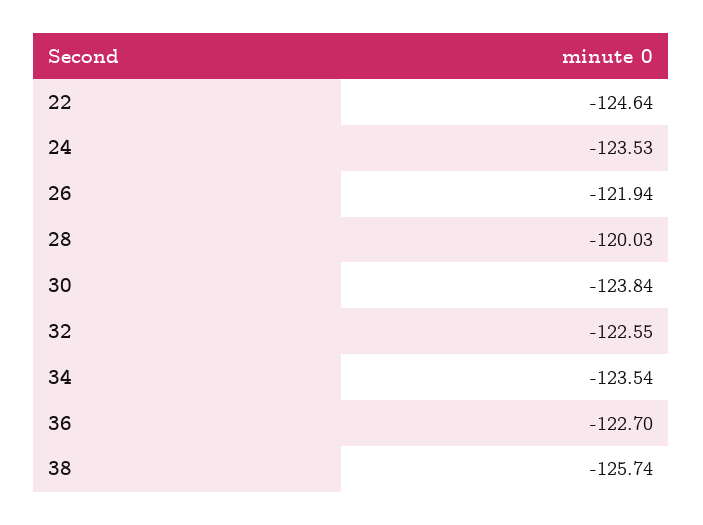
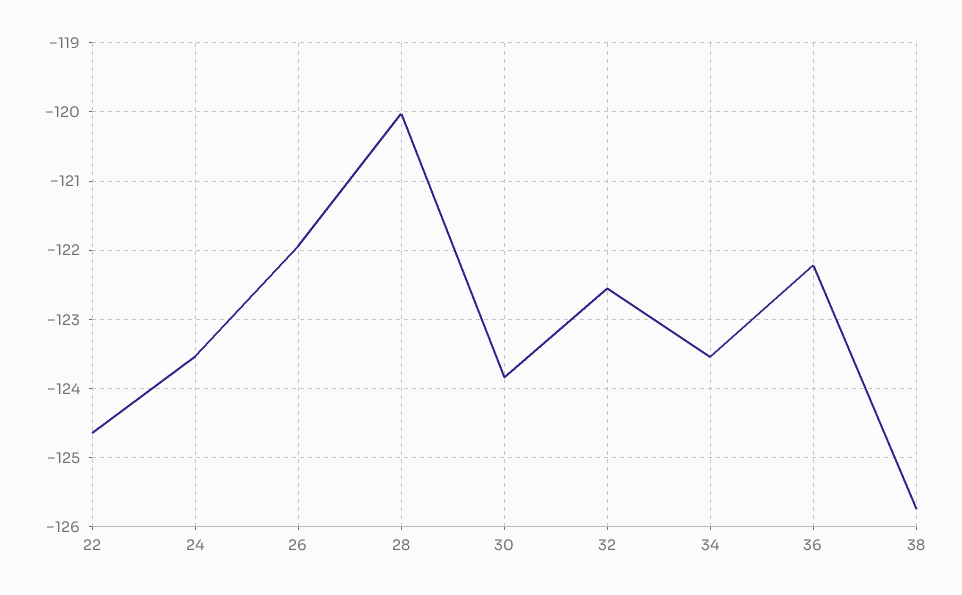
  {
    "22": -124.64,
    "24": -123.53,
    "26": -121.94,
    "28": -120.03,
    "30": -123.84,
    "32": -122.55,
    "34": -123.54,
-   "36": -122.7,
+   "36": -122.2,
    "38": -125.74
  }

